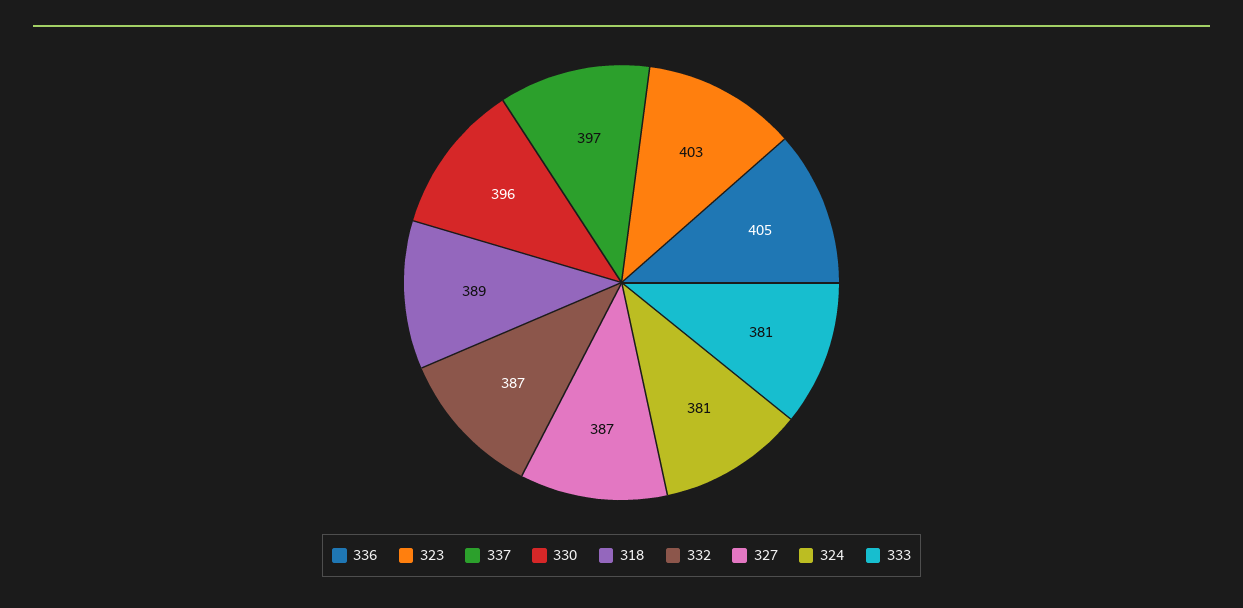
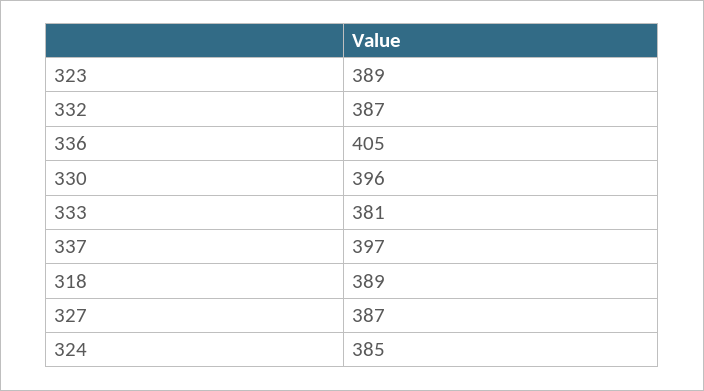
  {
    "336": 405,
-   "323": 403,
+   "323": 389,
    "337": 397,
    "330": 396,
    "318": 389,
    "332": 387,
    "327": 387,
-   "324": 381,
+   "324": 385,
    "333": 381
  }

